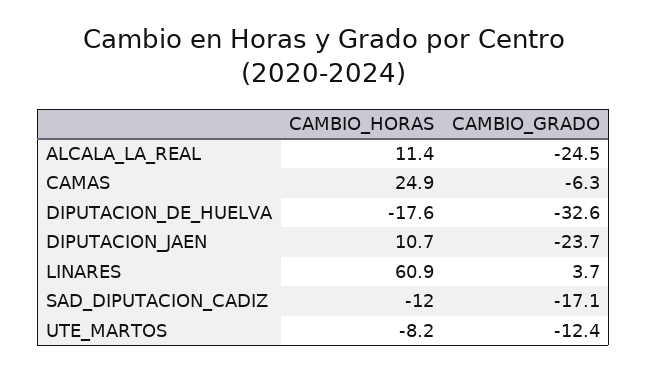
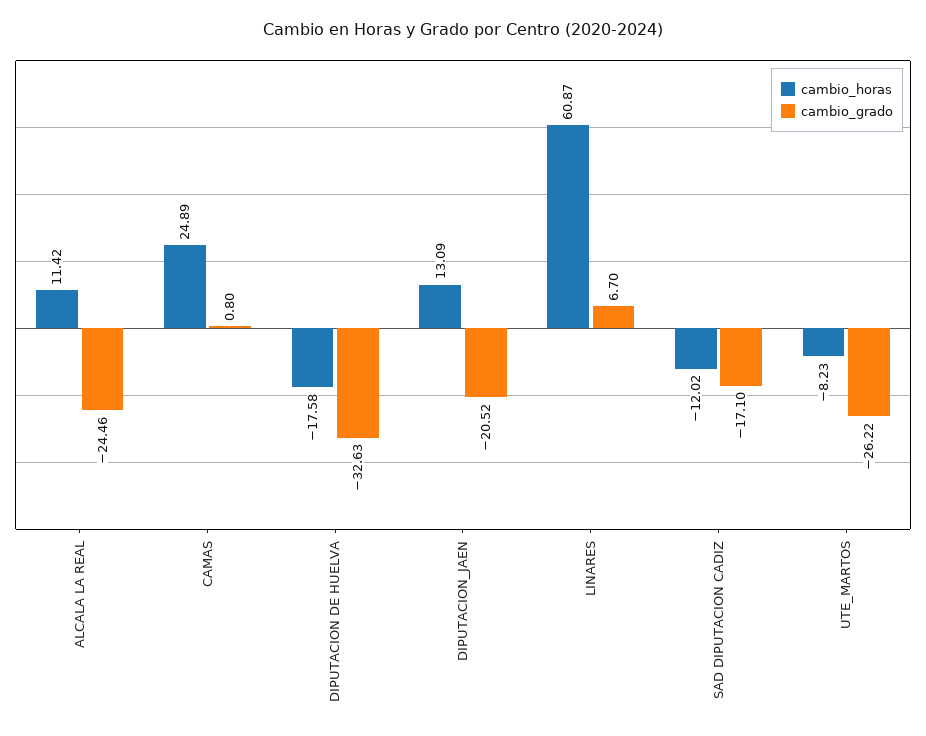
  {
    "CAMBIO_HORAS": {
      "ALCALA_LA_REAL": 11.42,
      "CAMAS": 24.89,
      "DIPUTACION_DE_HUELVA": -17.58,
-     "DIPUTACION_JAEN": 10.7,
+     "DIPUTACION_JAEN": 13.09,
      "LINARES": 60.87,
      "SAD_DIPUTACION_CADIZ": -12.02,
      "UTE_MARTOS": -8.23
    },
    "CAMBIO_GRADO": {
      "ALCALA_LA_REAL": -24.46,
-     "CAMAS": -6.3,
+     "CAMAS": 0.8,
      "DIPUTACION_DE_HUELVA": -32.63,
-     "DIPUTACION_JAEN": -23.7,
+     "DIPUTACION_JAEN": -20.52,
-     "LINARES": 3.7,
+     "LINARES": 6.7,
      "SAD_DIPUTACION_CADIZ": -17.1,
-     "UTE_MARTOS": -12.4
+     "UTE_MARTOS": -26.22
    }
  }

